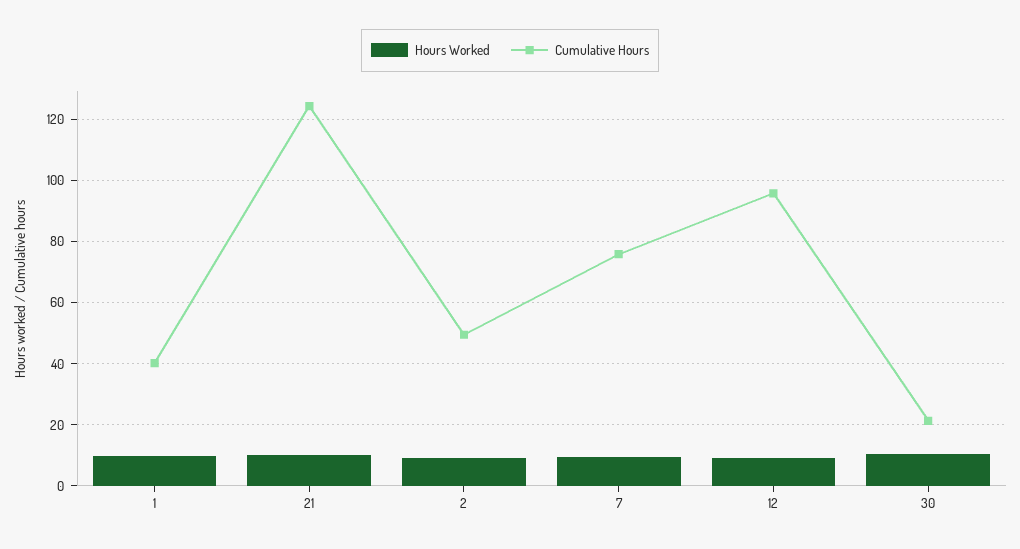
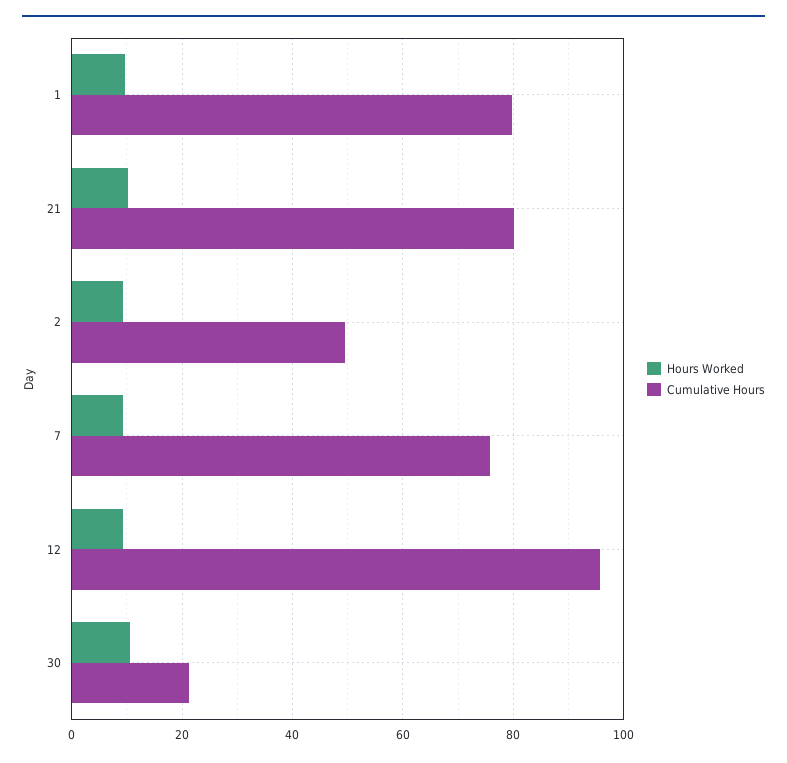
  {
    "Hours Worked": {
      "1": 10,
      "21": 10,
      "2": 10,
      "7": 10,
      "12": 10,
      "30": 10
    },
    "Cumulative Hours": {
-     "1": 40,
+     "1": 80,
-     "21": 124,
+     "21": 80,
      "2": 50,
      "7": 76,
      "12": 96,
      "30": 22
    }
  }

